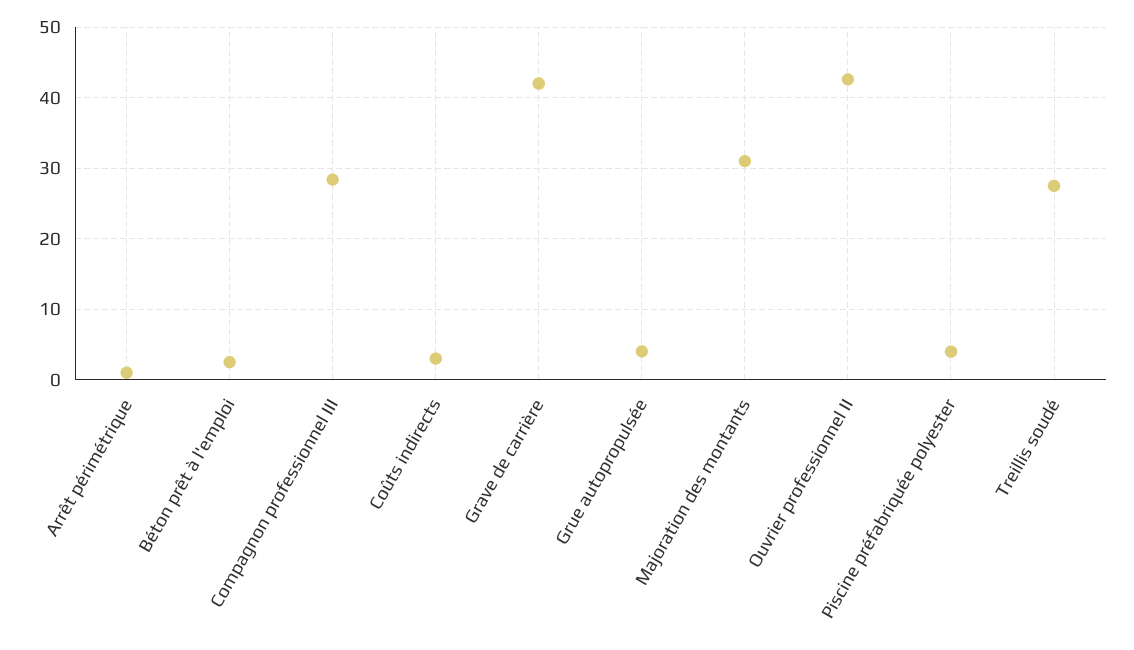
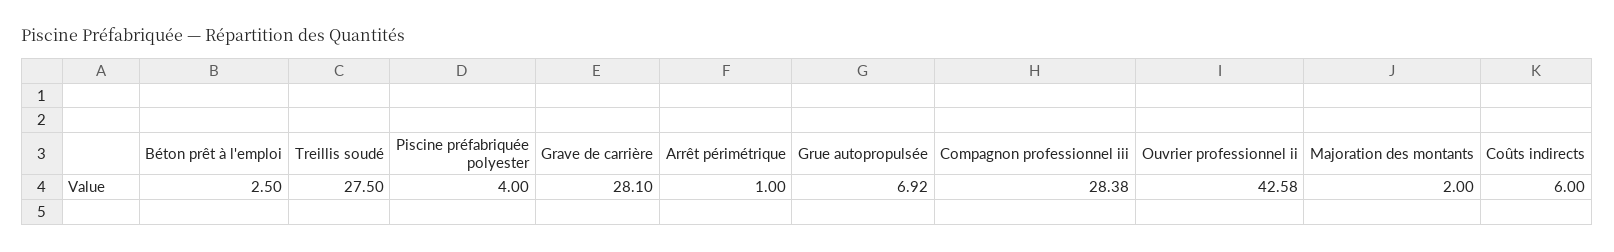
  {
    "Arrêt périmétrique": 1,
    "Béton prêt à l'emploi": 2.5,
    "Compagnon professionnel III": 28.38,
-   "Coûts indirects": 3,
+   "Coûts indirects": 6,
-   "Grave de carrière": 42,
+   "Grave de carrière": 28.1,
-   "Grue autopropulsée": 4,
+   "Grue autopropulsée": 6.92,
-   "Majoration des montants": 31,
+   "Majoration des montants": 2,
    "Ouvrier professionnel II": 42.58,
    "Piscine préfabriquée polyester": 4,
    "Treillis soudé": 27.5
  }

